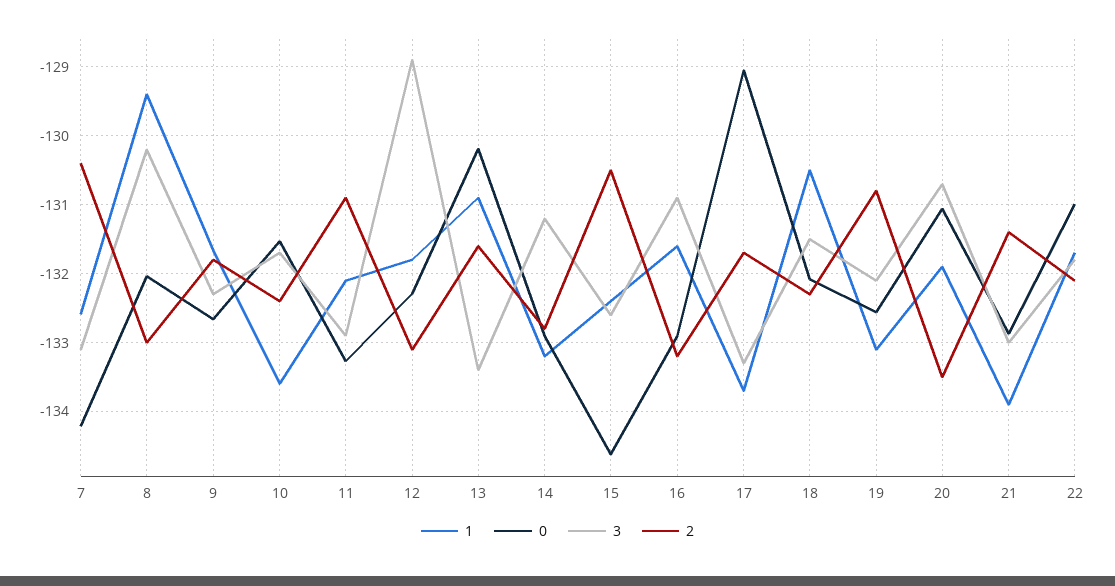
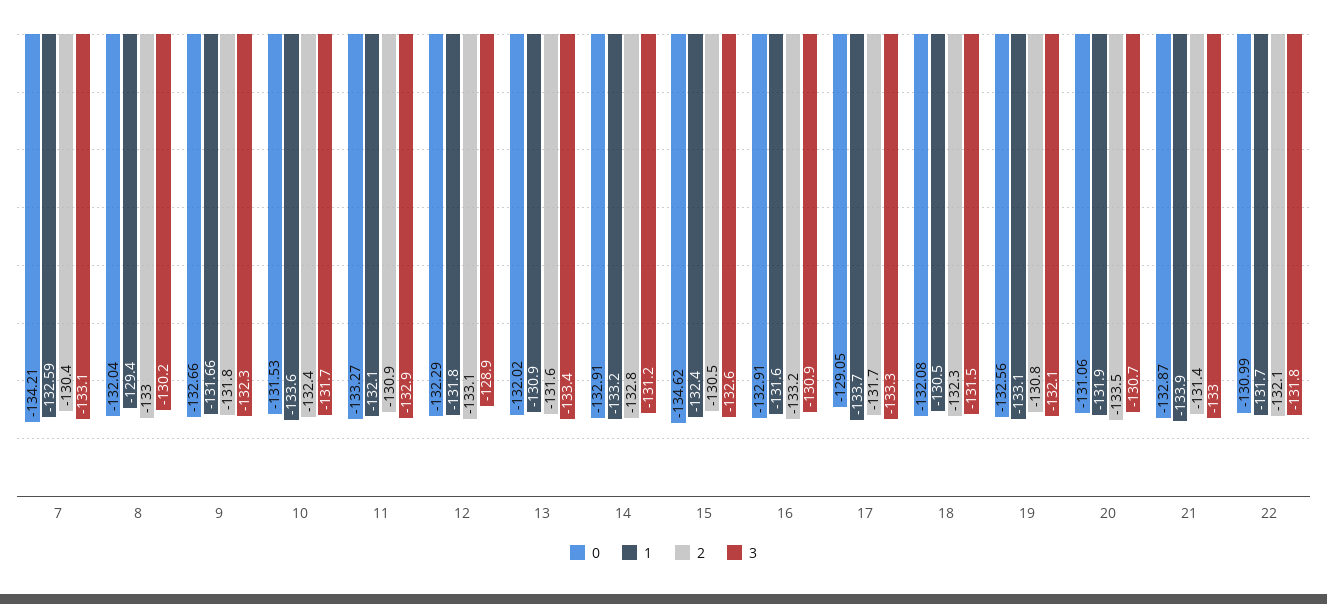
  {
    "1": {
      "7": -132.59,
      "8": -129.4,
      "9": -131.66,
      "10": -133.6,
      "11": -132.1,
      "12": -131.8,
      "13": -130.9,
      "14": -133.2,
      "15": -132.4,
      "16": -131.6,
      "17": -133.7,
      "18": -130.5,
      "19": -133.1,
      "20": -131.9,
      "21": -133.9,
      "22": -131.7
    },
    "0": {
      "7": -134.21,
      "8": -132.04,
      "9": -132.66,
      "10": -131.53,
      "11": -133.27,
      "12": -132.29,
-     "13": -130.2,
+     "13": -132.02,
      "14": -132.91,
      "15": -134.62,
      "16": -132.91,
      "17": -129.05,
      "18": -132.08,
      "19": -132.56,
      "20": -131.06,
      "21": -132.87,
      "22": -130.99
    },
    "3": {
      "7": -133.1,
      "8": -130.2,
      "9": -132.3,
      "10": -131.7,
      "11": -132.9,
      "12": -128.9,
      "13": -133.4,
      "14": -131.2,
      "15": -132.6,
      "16": -130.9,
      "17": -133.3,
      "18": -131.5,
      "19": -132.1,
      "20": -130.7,
      "21": -133,
      "22": -131.8
    },
    "2": {
      "7": -130.4,
      "8": -133,
      "9": -131.8,
      "10": -132.4,
      "11": -130.9,
      "12": -133.1,
      "13": -131.6,
      "14": -132.8,
      "15": -130.5,
      "16": -133.2,
      "17": -131.7,
      "18": -132.3,
      "19": -130.8,
      "20": -133.5,
      "21": -131.4,
      "22": -132.1
    }
  }

